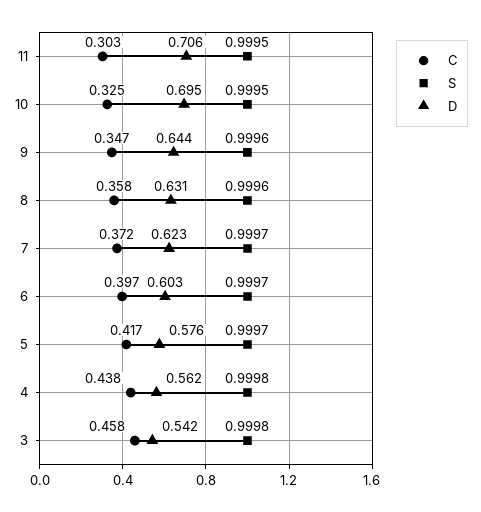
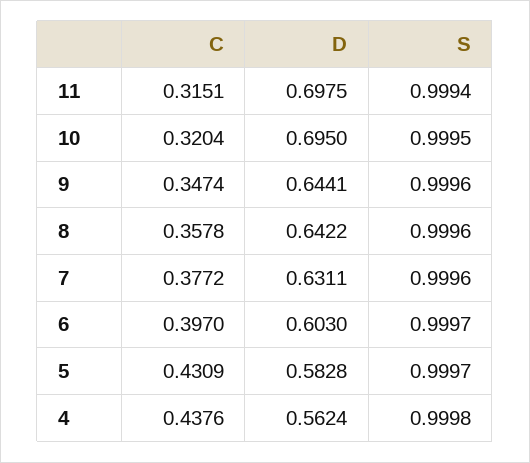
  {
    "C": {
-     "11": 0.303,
+     "11": 0.3151,
-     "10": 0.325,
+     "10": 0.3204,
      "9": 0.3474,
      "8": 0.3578,
-     "7": 0.372,
+     "7": 0.3772,
      "6": 0.397,
-     "5": 0.417,
+     "5": 0.4309,
-     "4": 0.4376,
+     "4": 0.4376
-     "3": 0.458
    },
    "S": {
-     "11": 0.9995,
+     "11": 0.9994,
      "10": 0.9995,
      "9": 0.9996,
      "8": 0.9996,
-     "7": 0.9997,
+     "7": 0.9996,
      "6": 0.9997,
      "5": 0.9997,
-     "4": 0.9998,
+     "4": 0.9998
-     "3": 0.9998
    },
    "D": {
-     "11": 0.706,
+     "11": 0.6975,
      "10": 0.695,
      "9": 0.6441,
-     "8": 0.631,
+     "8": 0.6422,
-     "7": 0.623,
+     "7": 0.6311,
      "6": 0.603,
-     "5": 0.576,
+     "5": 0.5828,
-     "4": 0.5624,
+     "4": 0.5624
-     "3": 0.542
    }
  }

